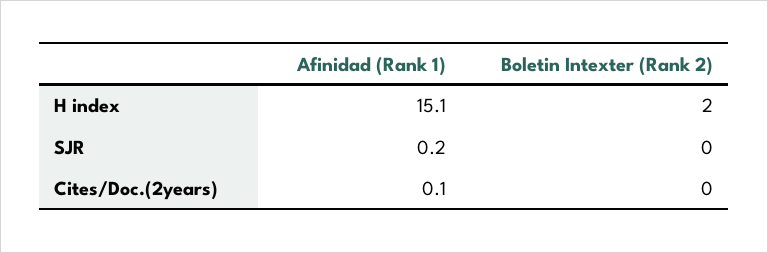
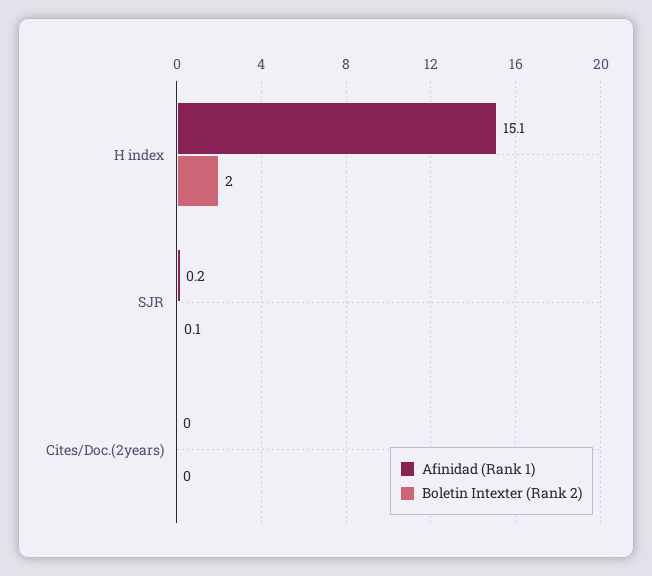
  {
    "Afinidad (Rank 1)": {
      "H index": 15.1,
      "SJR": 0.2,
-     "Cites/Doc.(2years)": 0.1
+     "Cites/Doc.(2years)": 0
    },
    "Boletin Intexter (Rank 2)": {
      "H index": 2,
-     "SJR": 0,
+     "SJR": 0.1,
      "Cites/Doc.(2years)": 0
    }
  }

